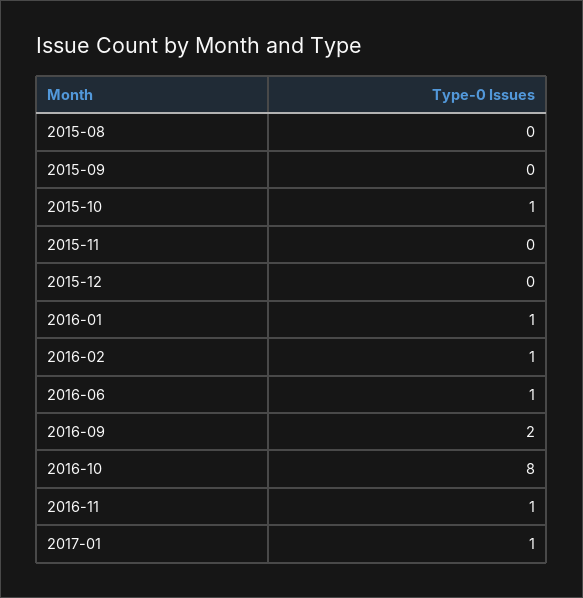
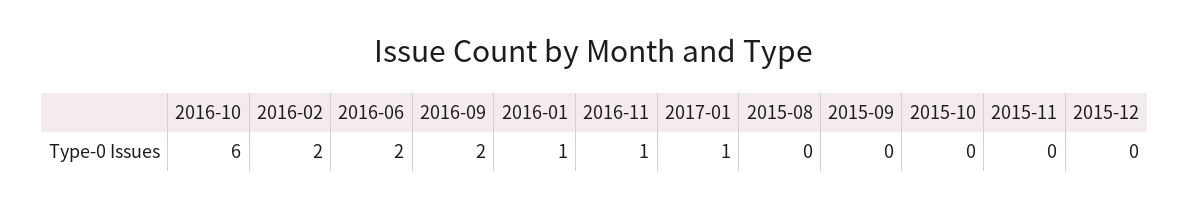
  {
    "2015-08": 0,
    "2015-09": 0,
-   "2015-10": 1,
+   "2015-10": 0,
    "2015-11": 0,
    "2015-12": 0,
    "2016-01": 1,
-   "2016-02": 1,
+   "2016-02": 2,
-   "2016-06": 1,
+   "2016-06": 2,
    "2016-09": 2,
-   "2016-10": 8,
+   "2016-10": 6,
    "2016-11": 1,
    "2017-01": 1
  }

